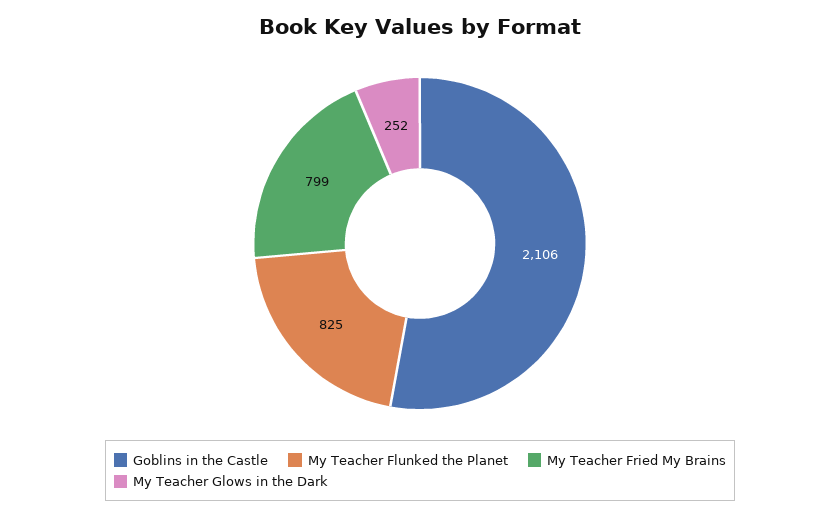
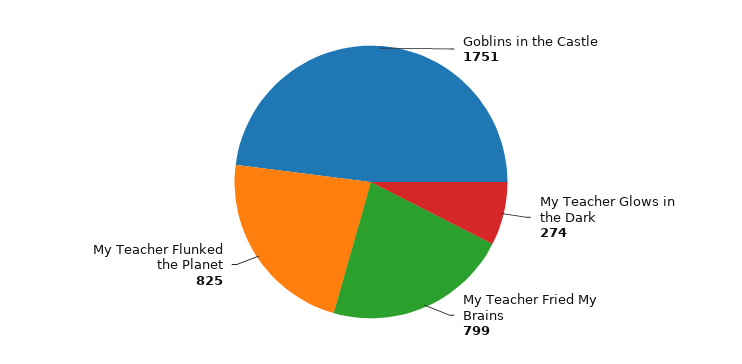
  {
-   "Goblins in the Castle": 2106,
+   "Goblins in the Castle": 1751,
    "My Teacher Flunked the Planet": 825,
    "My Teacher Fried My Brains": 799,
-   "My Teacher Glows in the Dark": 252
+   "My Teacher Glows in the Dark": 274
  }

